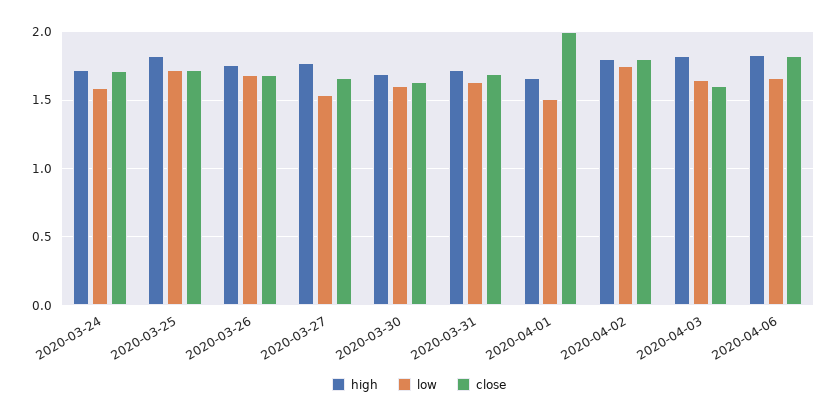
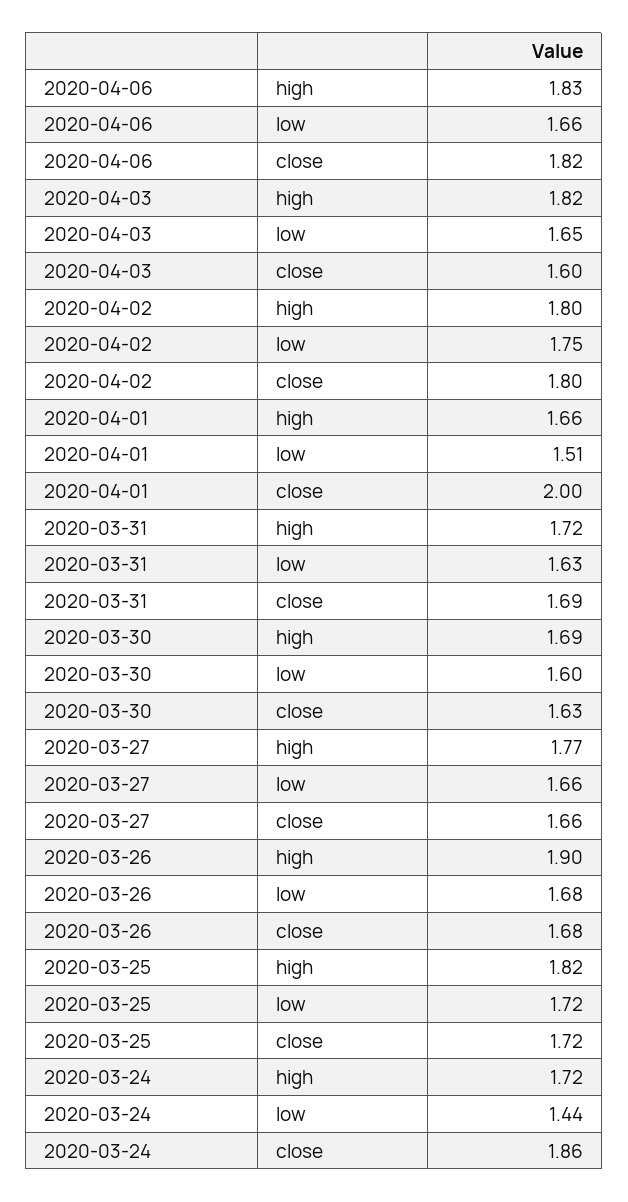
  {
    "high": {
      "2020-03-24": 1.72,
      "2020-03-25": 1.82,
-     "2020-03-26": 1.75,
+     "2020-03-26": 1.9,
      "2020-03-27": 1.77,
      "2020-03-30": 1.69,
      "2020-03-31": 1.72,
      "2020-04-01": 1.66,
      "2020-04-02": 1.8,
      "2020-04-03": 1.82,
      "2020-04-06": 1.83
    },
    "low": {
-     "2020-03-24": 1.6,
+     "2020-03-24": 1.44,
      "2020-03-25": 1.72,
      "2020-03-26": 1.68,
-     "2020-03-27": 1.55,
+     "2020-03-27": 1.66,
      "2020-03-30": 1.6,
      "2020-03-31": 1.63,
      "2020-04-01": 1.51,
      "2020-04-02": 1.75,
      "2020-04-03": 1.65,
      "2020-04-06": 1.66
    },
    "close": {
-     "2020-03-24": 1.7,
+     "2020-03-24": 1.86,
      "2020-03-25": 1.72,
      "2020-03-26": 1.68,
      "2020-03-27": 1.66,
      "2020-03-30": 1.63,
      "2020-03-31": 1.69,
      "2020-04-01": 2,
      "2020-04-02": 1.8,
      "2020-04-03": 1.6,
      "2020-04-06": 1.82
    }
  }

